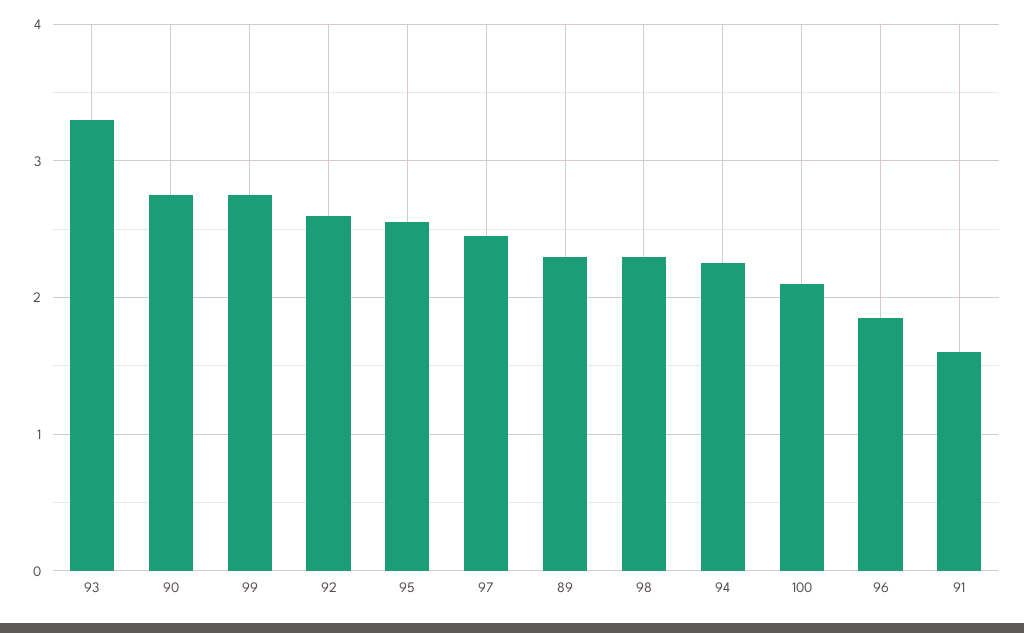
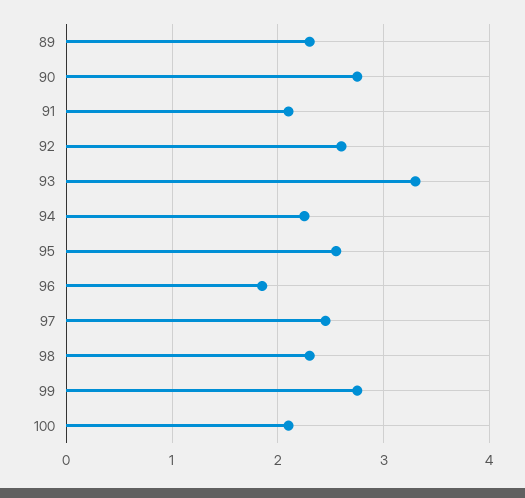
  {
    "93": 3.3,
    "90": 2.8,
    "99": 2.8,
    "92": 2.6,
    "95": 2.6,
    "97": 2.5,
    "89": 2.3,
    "98": 2.3,
    "94": 2.3,
    "100": 2.1,
    "96": 1.9,
-   "91": 1.6
+   "91": 2.1
  }

